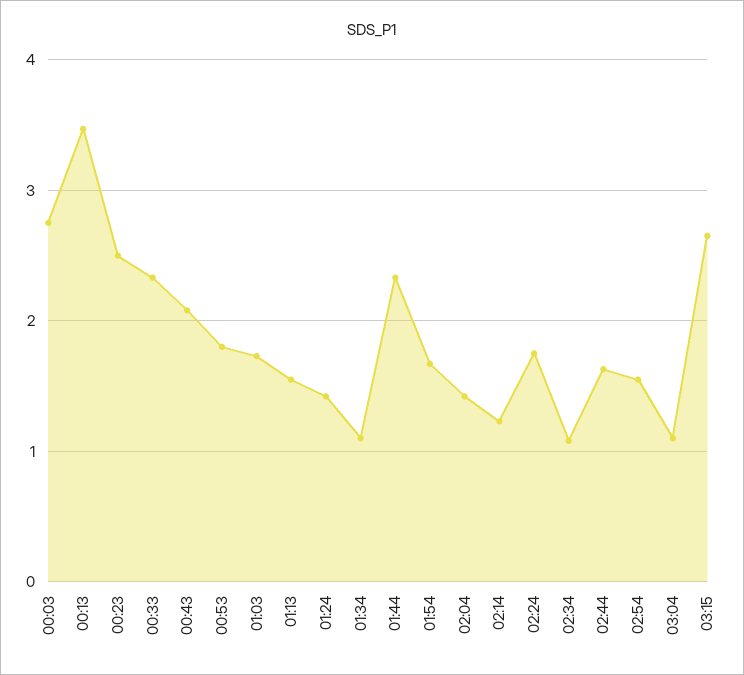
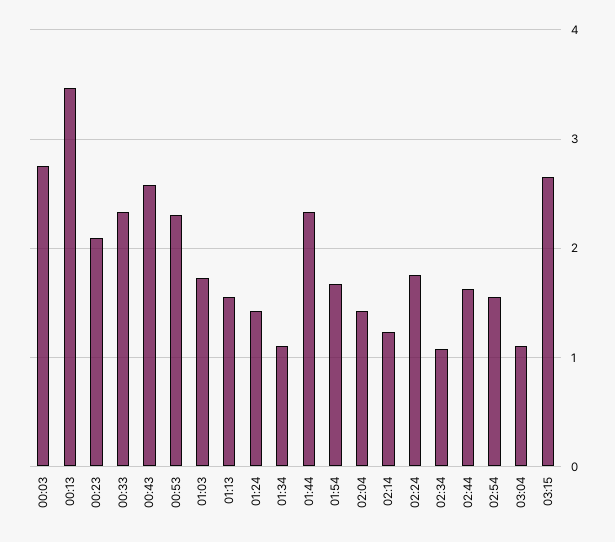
  {
    "00:03": 2.8,
    "00:13": 3.5,
-   "00:23": 2.5,
+   "00:23": 2.1,
    "00:33": 2.3,
-   "00:43": 2.1,
+   "00:43": 2.6,
-   "00:53": 1.8,
+   "00:53": 2.3,
    "01:03": 1.7,
    "01:13": 1.6,
    "01:24": 1.4,
    "01:34": 1.1,
    "01:44": 2.3,
    "01:54": 1.7,
    "02:04": 1.4,
    "02:14": 1.2,
    "02:24": 1.8,
    "02:34": 1.1,
    "02:44": 1.6,
    "02:54": 1.6,
    "03:04": 1.1,
    "03:15": 2.7
  }

